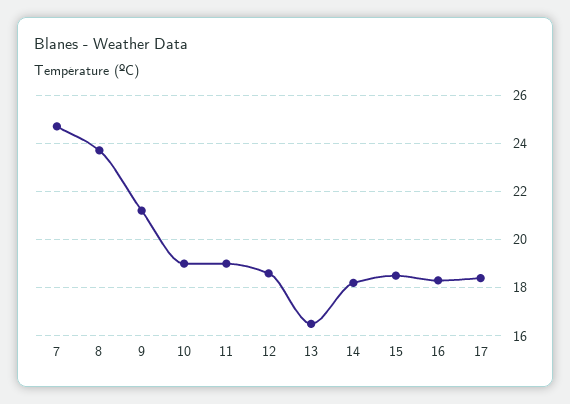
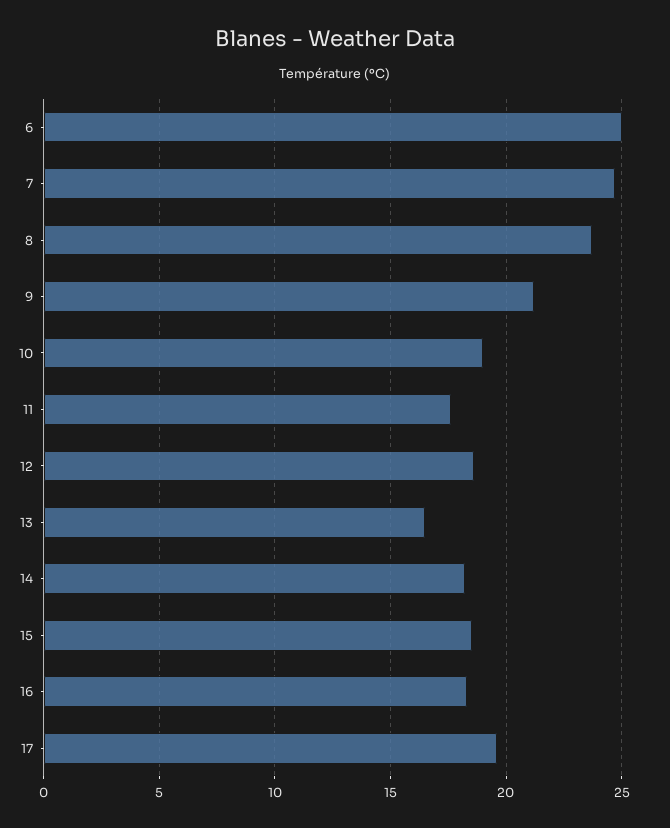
  {
    "7": 24.5,
    "8": 23.5,
    "9": 21,
    "10": 19,
-   "11": 19,
+   "11": 17.5,
    "12": 18.5,
    "13": 16.5,
    "14": 18,
    "15": 18.5,
    "16": 18.5,
-   "17": 18.5
+   "17": 19.5,
+   "6": 25
  }

